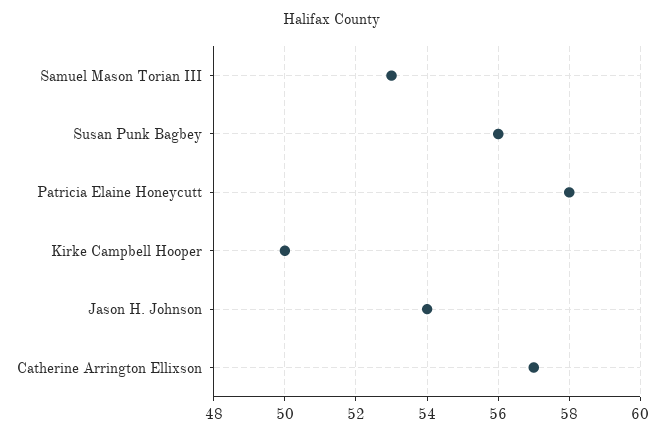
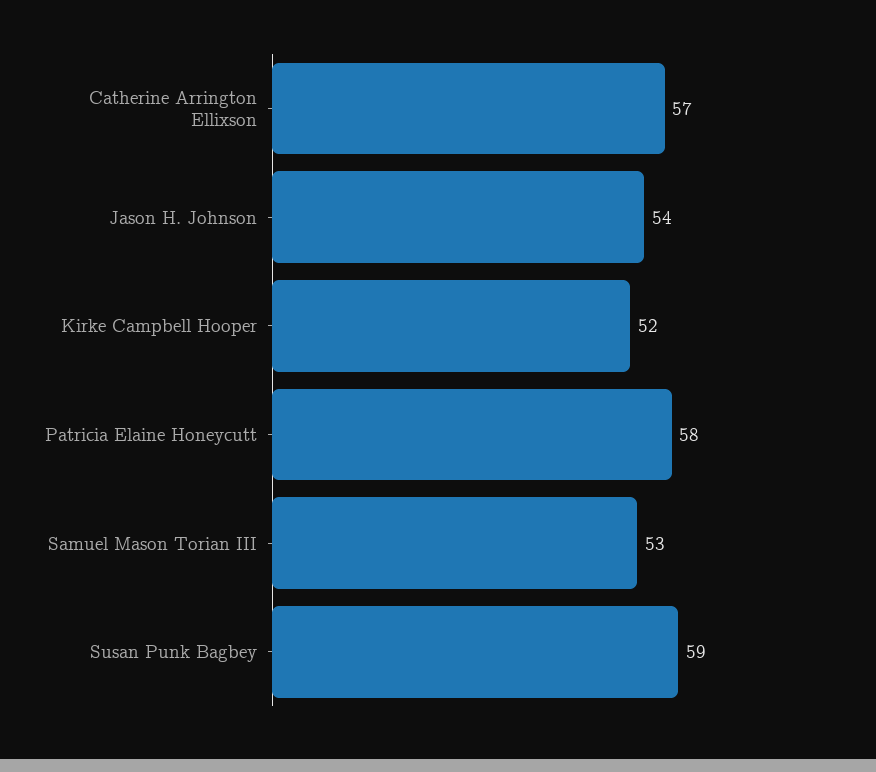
  {
    "Samuel Mason Torian III": 53,
-   "Susan Punk Bagbey": 56,
+   "Susan Punk Bagbey": 59,
    "Patricia Elaine Honeycutt": 58,
-   "Kirke Campbell Hooper": 50,
+   "Kirke Campbell Hooper": 52,
    "Jason H. Johnson": 54,
    "Catherine Arrington Ellixson": 57
  }

